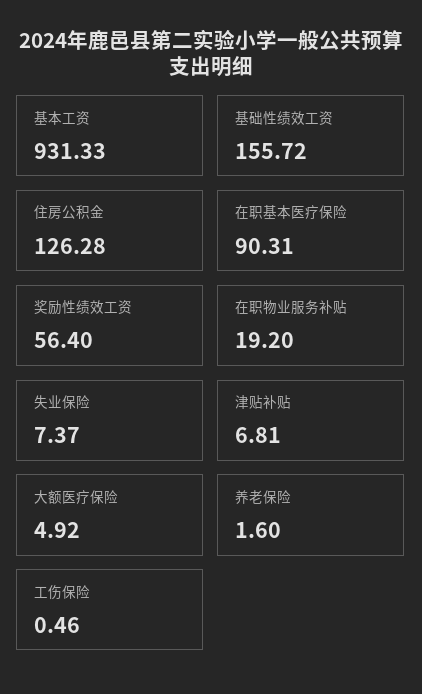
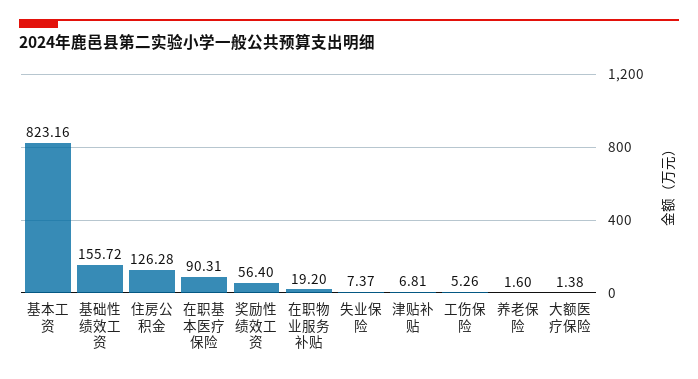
  {
-   "基本工资": 931.33,
+   "基本工资": 823.16,
    "基础性绩效工资": 155.72,
    "住房公积金": 126.28,
    "在职基本医疗保险": 90.31,
    "奖励性绩效工资": 56.4,
    "在职物业服务补贴": 19.2,
    "失业保险": 7.37,
    "津贴补贴": 6.81,
-   "大额医疗保险": 4.92,
+   "大额医疗保险": 1.38,
    "养老保险": 1.6,
-   "工伤保险": 0.46
+   "工伤保险": 5.26
  }

